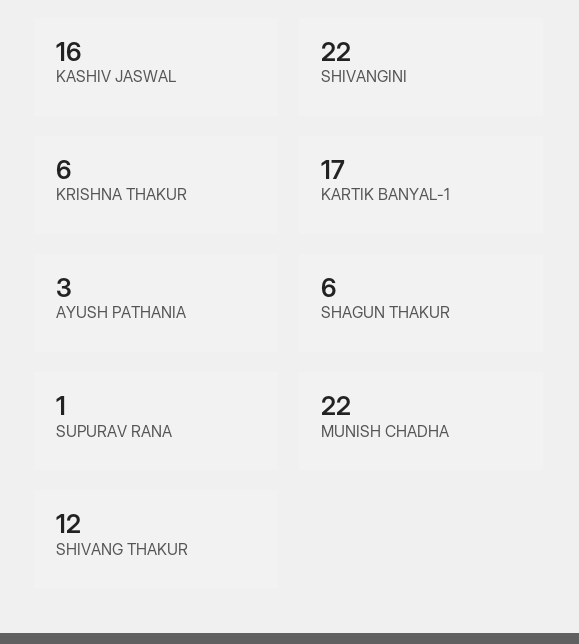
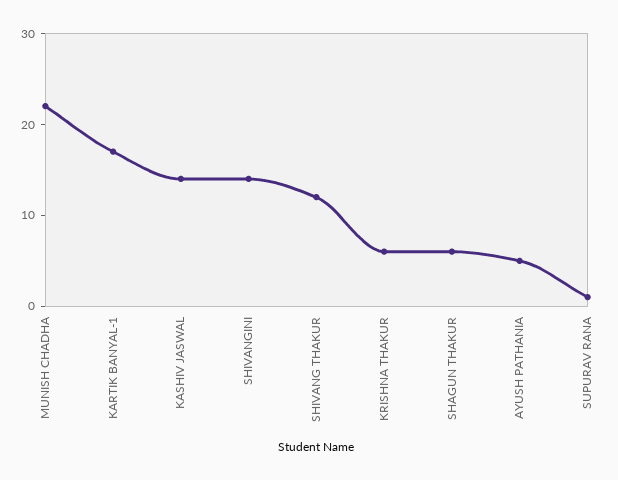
  {
-   "KASHIV JASWAL": 16,
+   "KASHIV JASWAL": 14,
-   "SHIVANGINI": 22,
+   "SHIVANGINI": 14,
    "KRISHNA THAKUR": 6,
    "KARTIK BANYAL-1": 17,
-   "AYUSH PATHANIA": 3,
+   "AYUSH PATHANIA": 5,
    "SHAGUN THAKUR": 6,
    "SUPURAV RANA": 1,
    "MUNISH CHADHA": 22,
    "SHIVANG THAKUR": 12
  }

